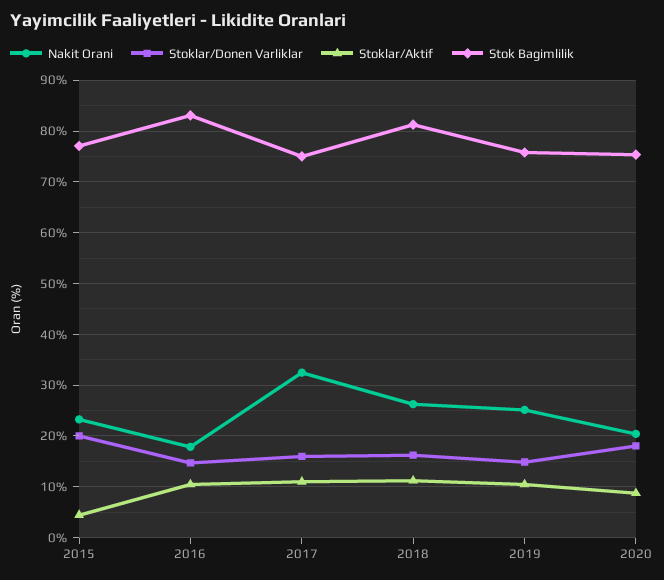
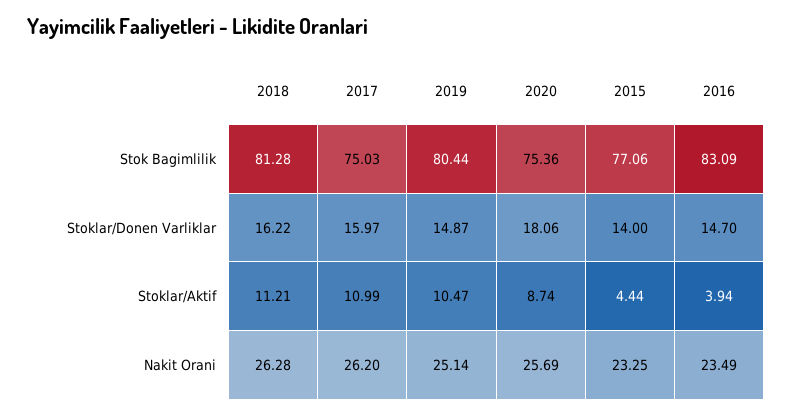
  {
    "Nakit Orani": {
      "2015": 23.25,
-     "2016": 18,
+     "2016": 23.49,
-     "2017": 32,
+     "2017": 26.2,
      "2018": 26.28,
      "2019": 25.14,
-     "2020": 20
+     "2020": 25.69
    },
    "Stoklar/Donen Varliklar": {
-     "2015": 20,
+     "2015": 14,
      "2016": 14.7,
      "2017": 15.97,
      "2018": 16.22,
      "2019": 14.87,
      "2020": 18.06
    },
    "Stoklar/Aktif": {
      "2015": 4.44,
-     "2016": 10,
+     "2016": 3.94,
      "2017": 10.99,
      "2018": 11.21,
      "2019": 10.47,
      "2020": 8.74
    },
    "Stok Bagimlilik": {
      "2015": 77.06,
      "2016": 83.09,
      "2017": 75.03,
      "2018": 81.28,
-     "2019": 76,
+     "2019": 80.44,
      "2020": 75.36
    }
  }

